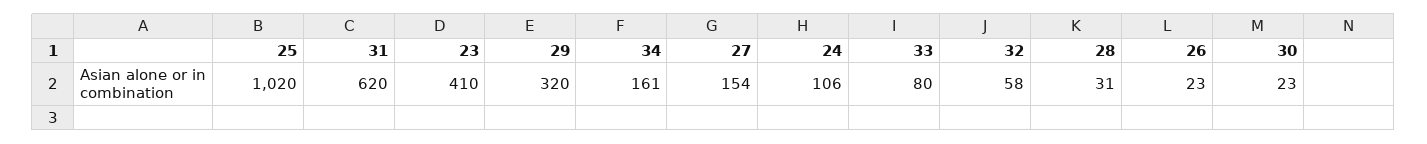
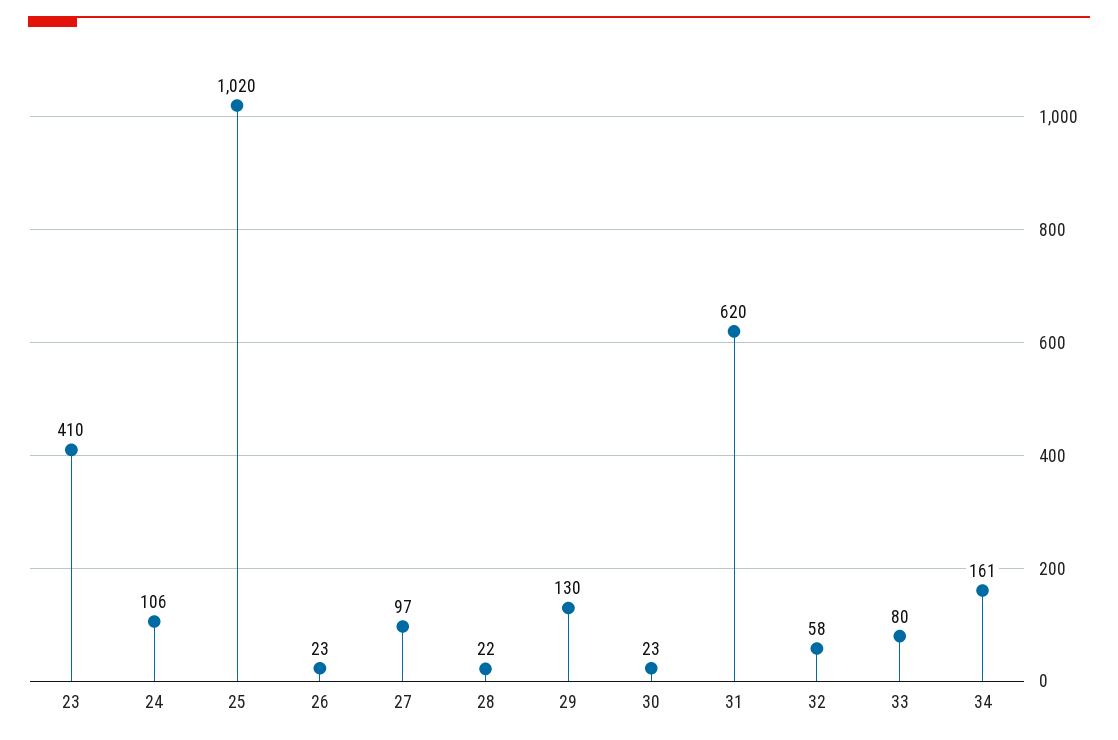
  {
    "25": 1020,
    "31": 620,
    "23": 410,
-   "29": 320,
+   "29": 130,
    "34": 161,
-   "27": 154,
+   "27": 97,
    "24": 106,
    "33": 80,
    "32": 58,
-   "28": 31,
+   "28": 22,
    "26": 23,
    "30": 23
  }

